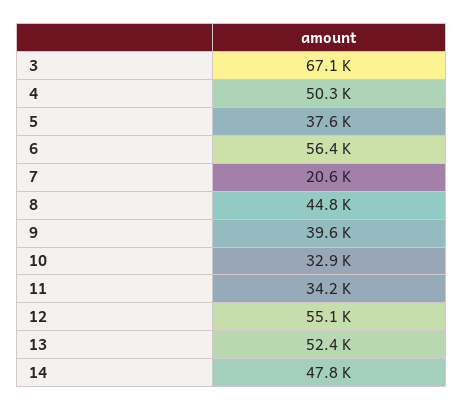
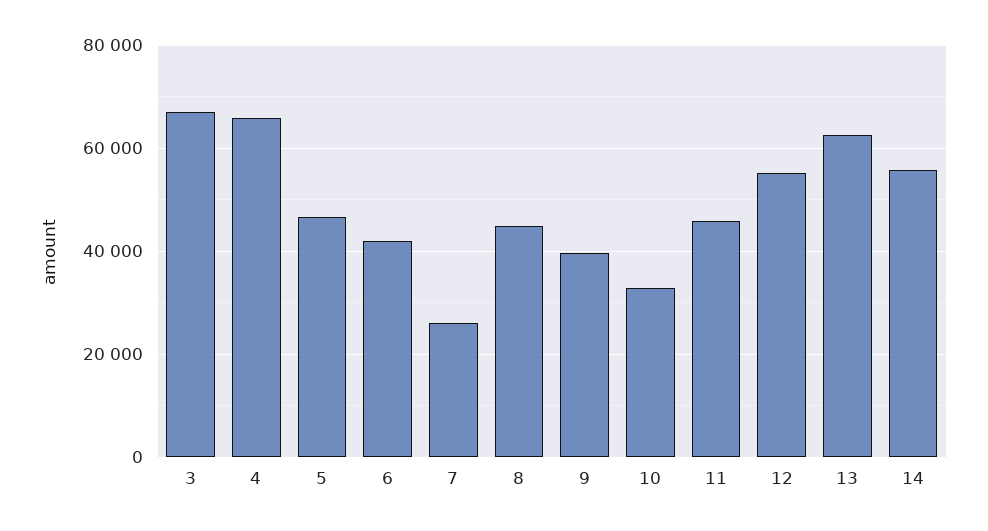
  {
    "3": 67100,
-   "4": 50300,
+   "4": 66000,
-   "5": 37600,
+   "5": 46000,
-   "6": 56400,
+   "6": 42000,
-   "7": 20600,
+   "7": 26000,
    "8": 44800,
    "9": 39600,
    "10": 32900,
-   "11": 34200,
+   "11": 46000,
    "12": 55100,
-   "13": 52400,
+   "13": 62000,
-   "14": 47800
+   "14": 56000
  }

